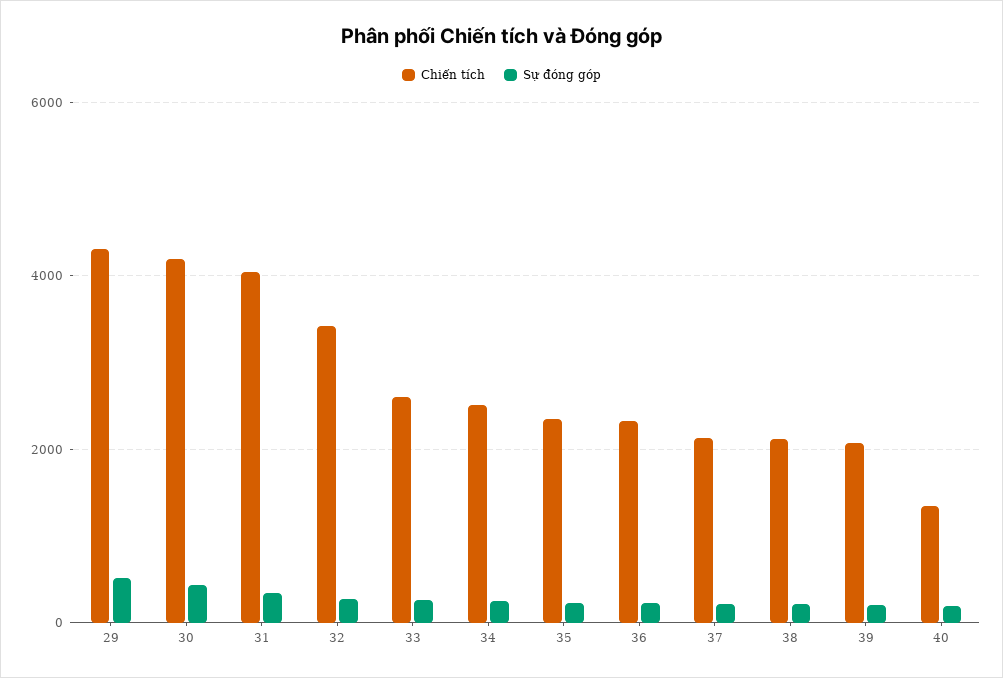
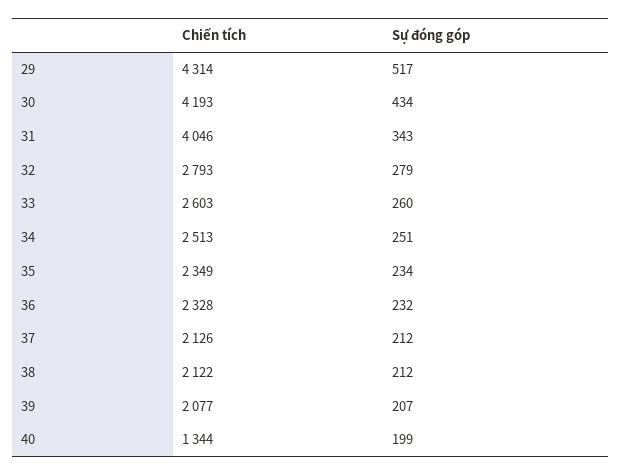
  {
    "Chiến tích": {
      "29": 4314,
      "30": 4193,
      "31": 4046,
-     "32": 3400,
+     "32": 2793,
      "33": 2603,
      "34": 2513,
      "35": 2349,
      "36": 2328,
      "37": 2126,
      "38": 2122,
      "39": 2077,
      "40": 1344
    },
    "Sự đóng góp": {
      "29": 517,
      "30": 434,
      "31": 343,
      "32": 279,
      "33": 260,
      "34": 251,
      "35": 234,
      "36": 232,
      "37": 212,
      "38": 212,
      "39": 207,
      "40": 199
    }
  }

